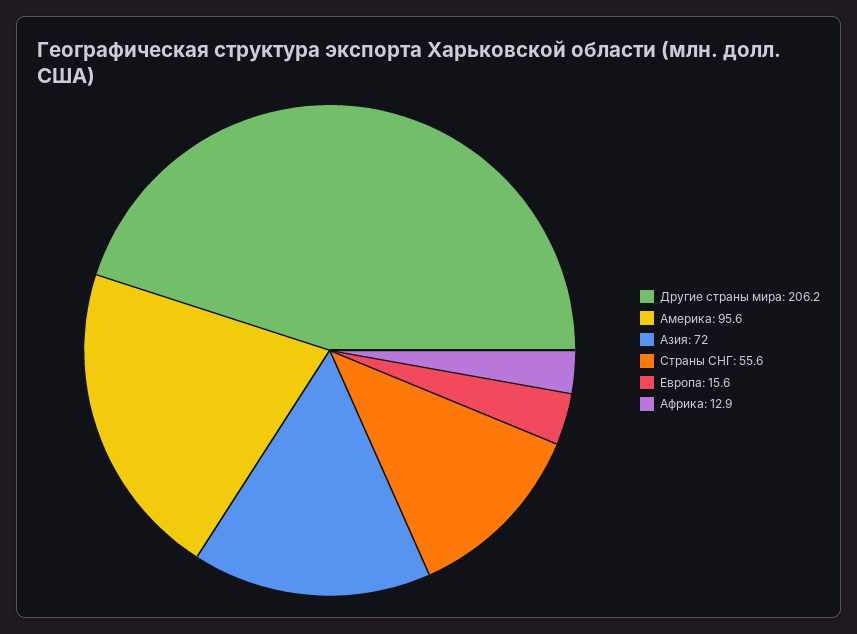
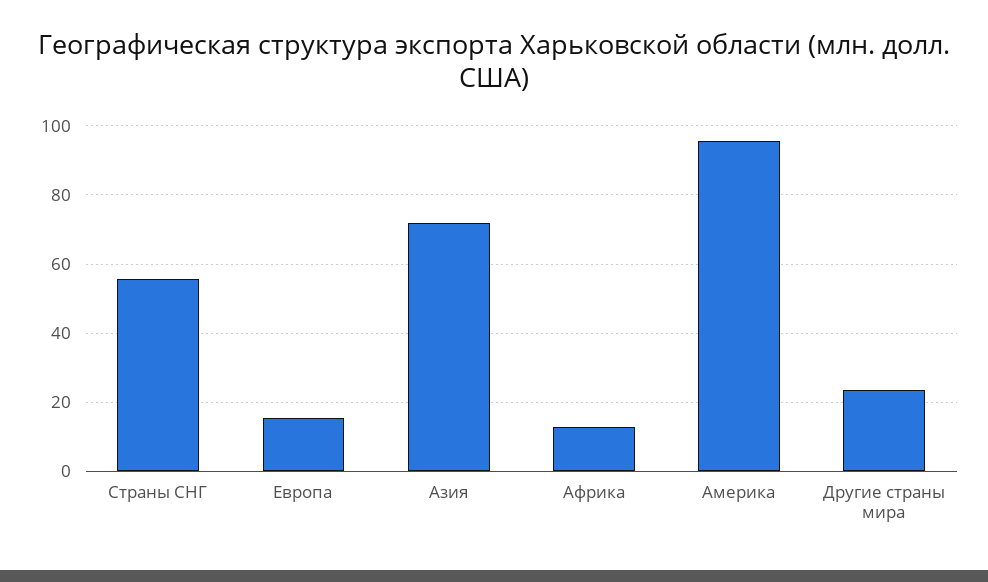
  {
-   "Другие страны мира": 206.2,
+   "Другие страны мира": 24,
    "Америка": 95.6,
    "Азия": 72,
    "Страны СНГ": 55.6,
    "Европа": 15.6,
    "Африка": 12.9
  }

